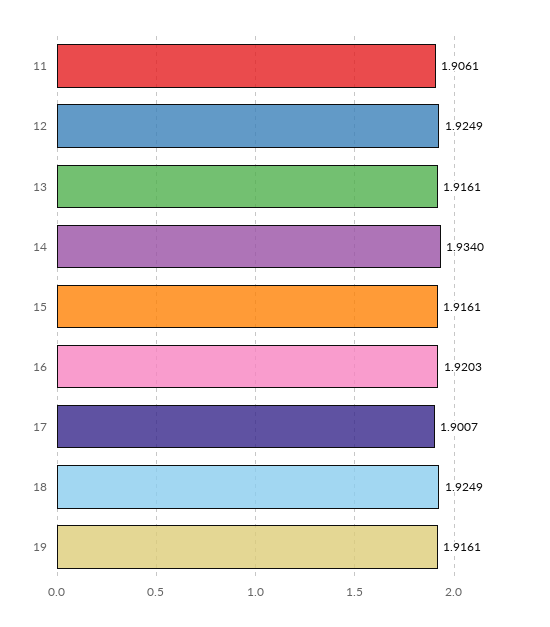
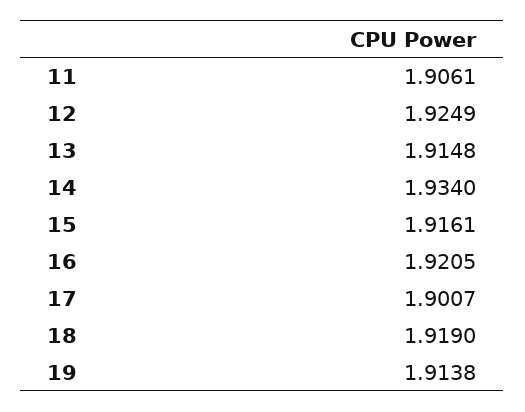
  {
    "11": 1.9061,
    "12": 1.9249,
-   "13": 1.9161,
+   "13": 1.9148,
    "14": 1.934,
    "15": 1.9161,
-   "16": 1.9203,
+   "16": 1.9205,
    "17": 1.9007,
-   "18": 1.9249,
+   "18": 1.919,
-   "19": 1.9161
+   "19": 1.9138
  }

